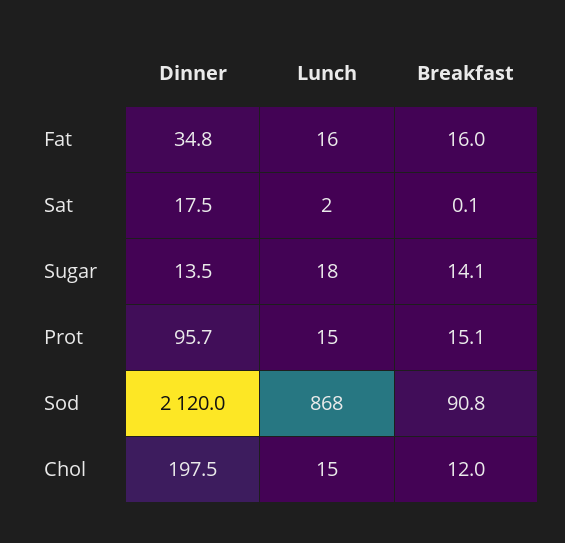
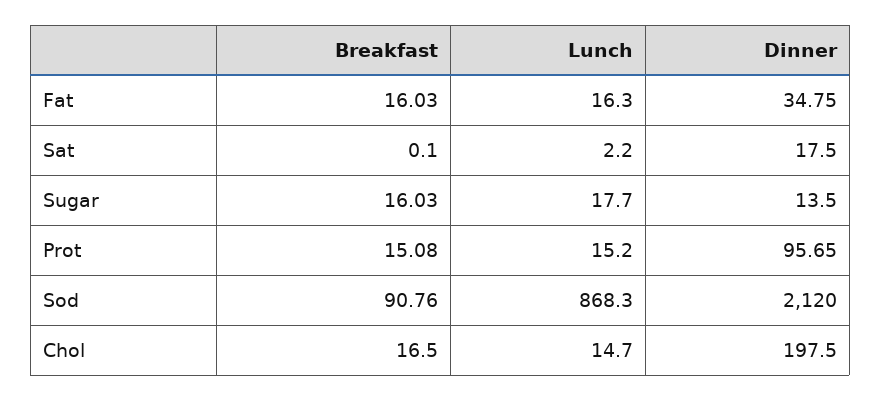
  {
    "Dinner": {
      "Fat": 34.75,
      "Sat": 17.5,
      "Sugar": 13.5,
      "Prot": 95.65,
      "Sod": 2120,
      "Chol": 197.5
    },
    "Lunch": {
      "Fat": 16.3,
      "Sat": 2.2,
      "Sugar": 17.7,
      "Prot": 15.2,
      "Sod": 868.3,
      "Chol": 14.7
    },
    "Breakfast": {
      "Fat": 16.03,
      "Sat": 0.1,
-     "Sugar": 14.1,
+     "Sugar": 16.03,
      "Prot": 15.08,
      "Sod": 90.76,
-     "Chol": 12
+     "Chol": 16.5
    }
  }

